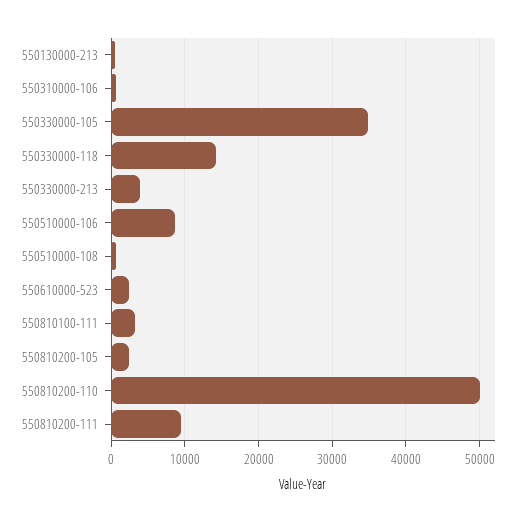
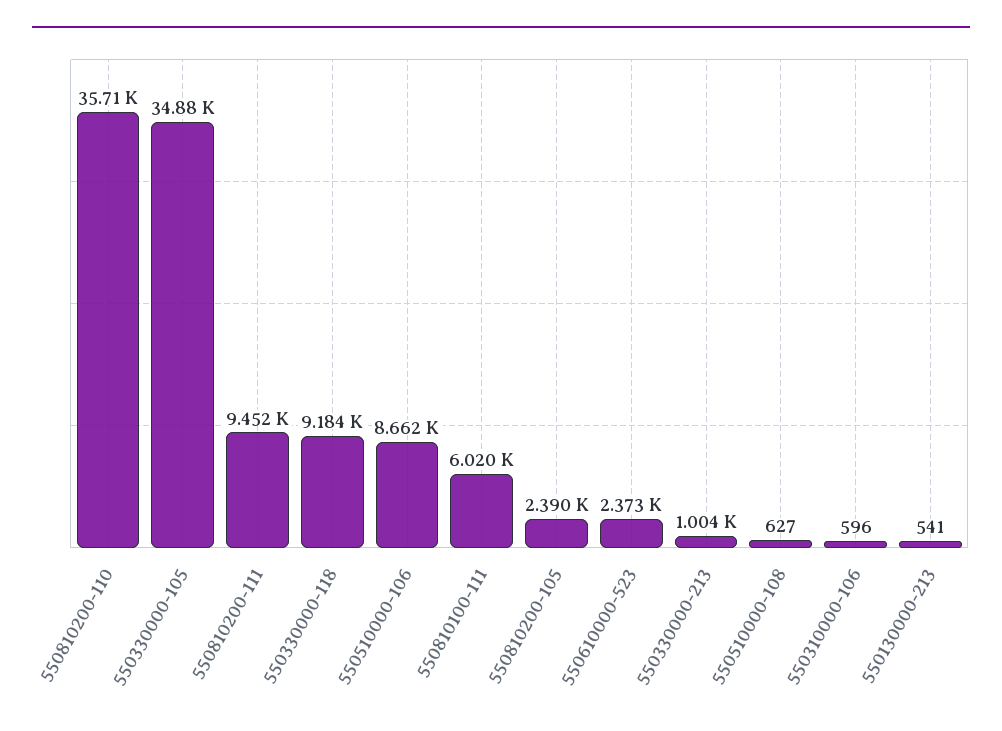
  {
    "550130000-213": 541,
    "550310000-106": 596,
    "550330000-105": 34880,
-   "550330000-118": 14000,
+   "550330000-118": 9184,
-   "550330000-213": 4000,
+   "550330000-213": 1004,
    "550510000-106": 8662,
    "550510000-108": 627,
    "550610000-523": 2373,
-   "550810100-111": 3000,
+   "550810100-111": 6020,
    "550810200-105": 2390,
-   "550810200-110": 50000,
+   "550810200-110": 35710,
    "550810200-111": 9452
  }

